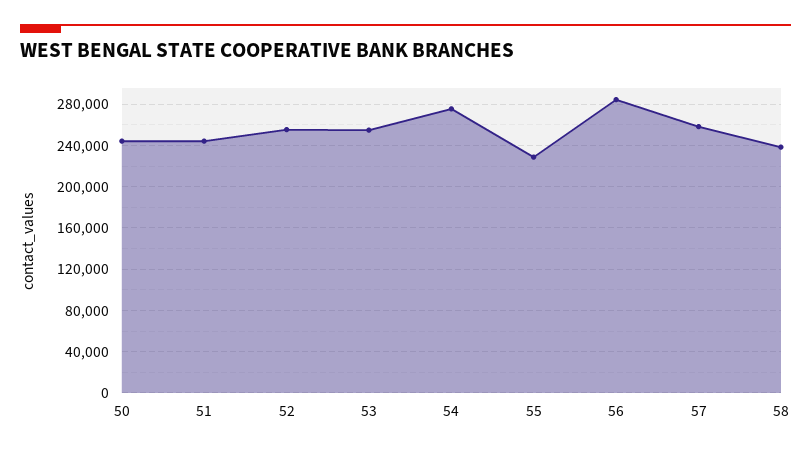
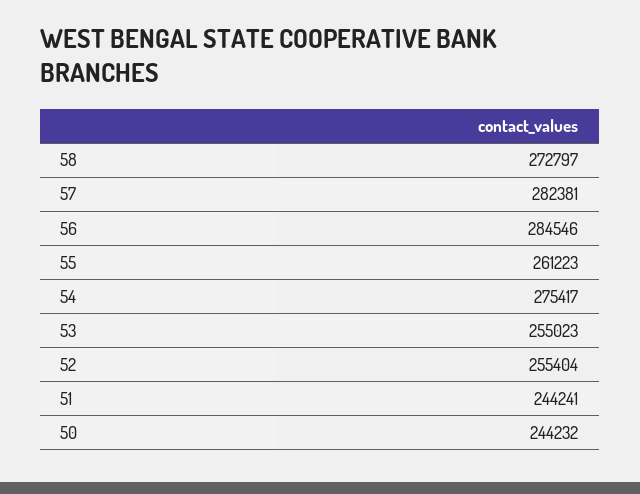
  {
    "50": 244232,
    "51": 244241,
    "52": 255404,
    "53": 255023,
    "54": 275417,
-   "55": 230000,
+   "55": 261223,
    "56": 284546,
-   "57": 260000,
+   "57": 282381,
-   "58": 240000
+   "58": 272797
  }

